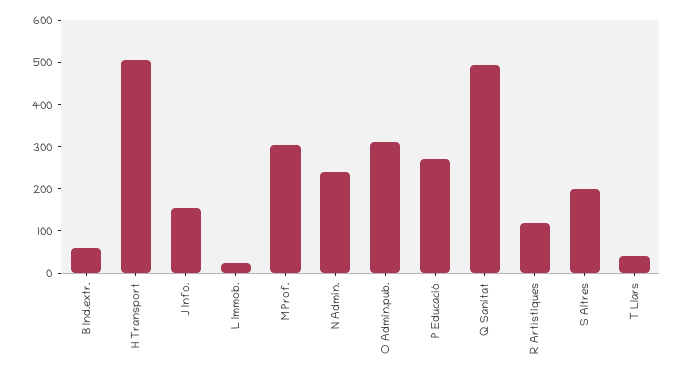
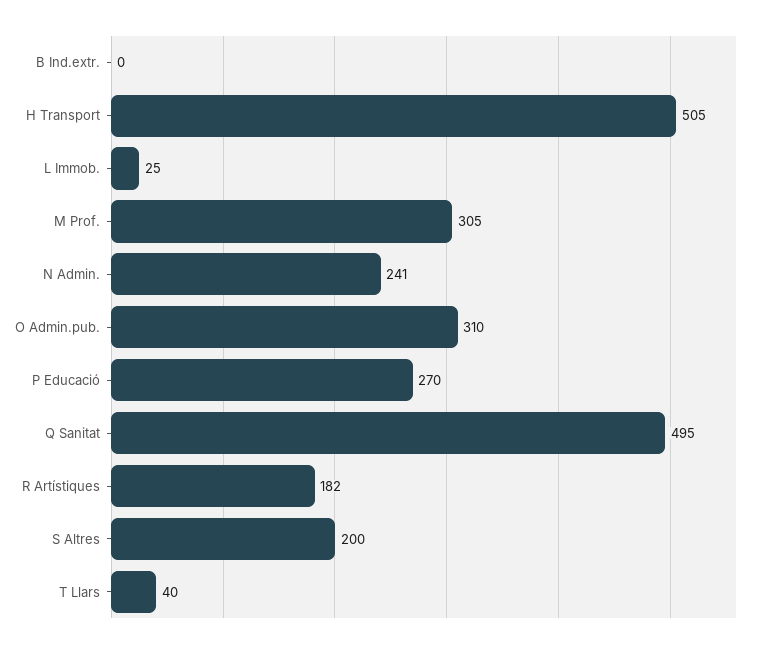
  {
-   "B Ind.extr.": 60,
+   "B Ind.extr.": 0,
    "H Transport": 505,
-   "J Info.": 160,
    "L Immob.": 25,
    "M Prof.": 305,
    "N Admin.": 241,
    "O Admin.pub.": 310,
    "P Educació": 270,
    "Q Sanitat": 495,
-   "R Artístiques": 120,
+   "R Artístiques": 182,
    "S Altres": 200,
    "T Llars": 40
  }

